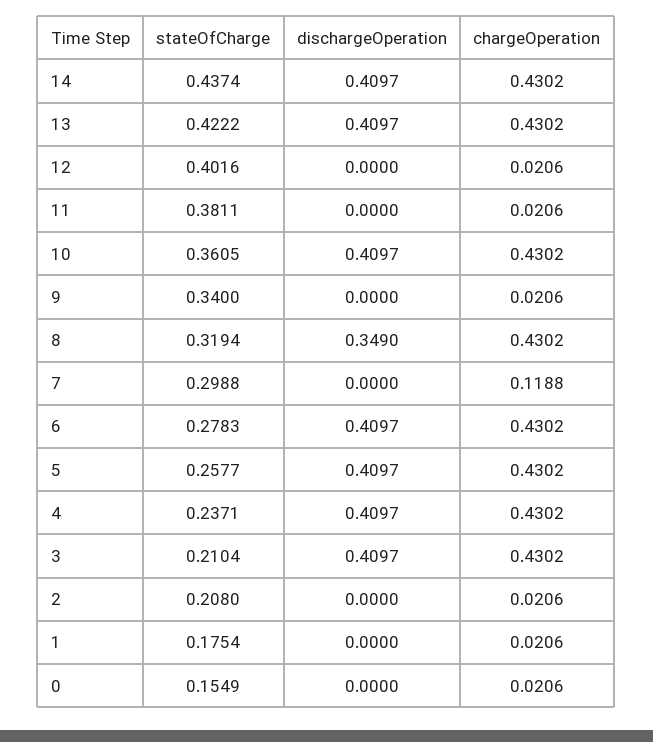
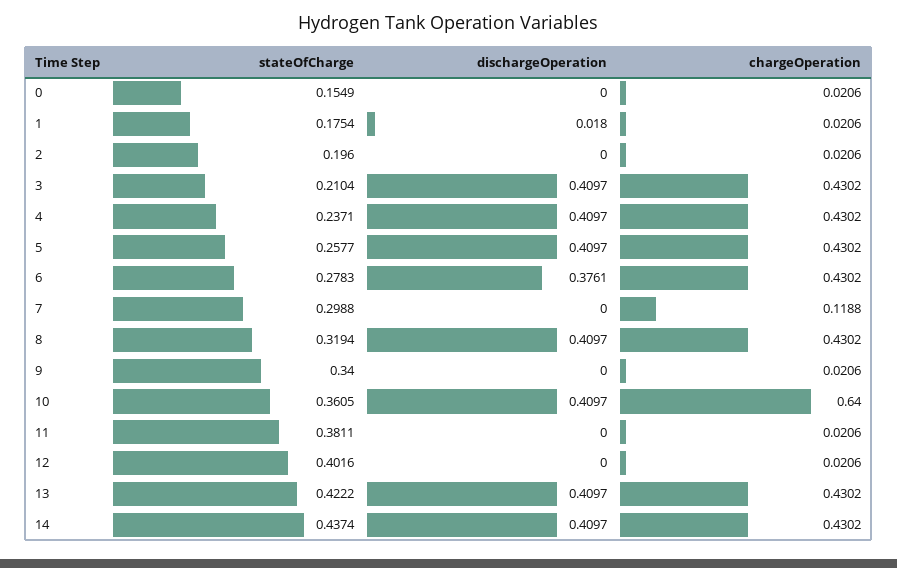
  {
    "stateOfCharge": {
      "14": 0.4374,
      "13": 0.4222,
      "12": 0.4016,
      "11": 0.3811,
      "10": 0.3605,
      "9": 0.34,
      "8": 0.3194,
      "7": 0.2988,
      "6": 0.2783,
      "5": 0.2577,
      "4": 0.2371,
      "3": 0.2104,
-     "2": 0.208,
+     "2": 0.196,
      "1": 0.1754,
      "0": 0.1549
    },
    "dischargeOperation": {
      "14": 0.4097,
      "13": 0.4097,
      "12": 0,
      "11": 0,
      "10": 0.4097,
      "9": 0,
-     "8": 0.349,
+     "8": 0.4097,
      "7": 0,
-     "6": 0.4097,
+     "6": 0.3761,
      "5": 0.4097,
      "4": 0.4097,
      "3": 0.4097,
      "2": 0,
-     "1": 0,
+     "1": 0.018,
      "0": 0
    },
    "chargeOperation": {
      "14": 0.4302,
      "13": 0.4302,
      "12": 0.0206,
      "11": 0.0206,
-     "10": 0.4302,
+     "10": 0.64,
      "9": 0.0206,
      "8": 0.4302,
      "7": 0.1188,
      "6": 0.4302,
      "5": 0.4302,
      "4": 0.4302,
      "3": 0.4302,
      "2": 0.0206,
      "1": 0.0206,
      "0": 0.0206
    }
  }

